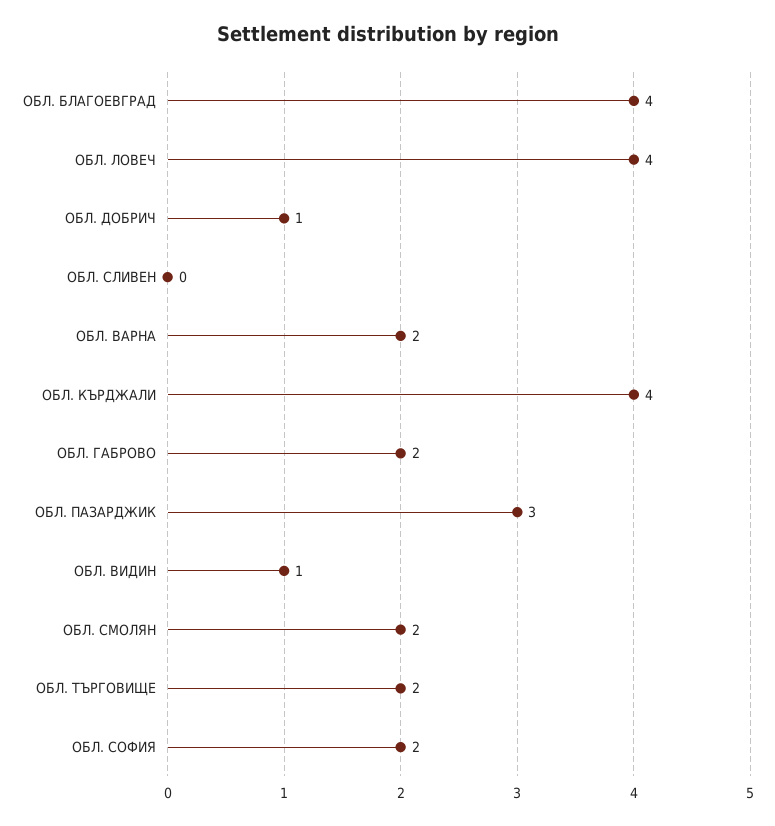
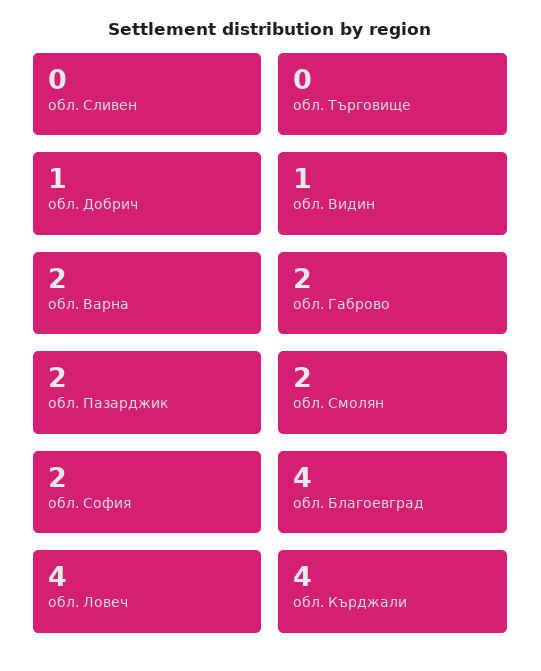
  {
    "ОБЛ. БЛАГОЕВГРАД": 4,
    "ОБЛ. ЛОВЕЧ": 4,
    "ОБЛ. ДОБРИЧ": 1,
    "ОБЛ. СЛИВЕН": 0,
    "ОБЛ. ВАРНА": 2,
    "ОБЛ. КЪРДЖАЛИ": 4,
    "ОБЛ. ГАБРОВО": 2,
-   "ОБЛ. ПАЗАРДЖИК": 3,
+   "ОБЛ. ПАЗАРДЖИК": 2,
    "ОБЛ. ВИДИН": 1,
    "ОБЛ. СМОЛЯН": 2,
-   "ОБЛ. ТЪРГОВИЩЕ": 2,
+   "ОБЛ. ТЪРГОВИЩЕ": 0,
    "ОБЛ. СОФИЯ": 2
  }

